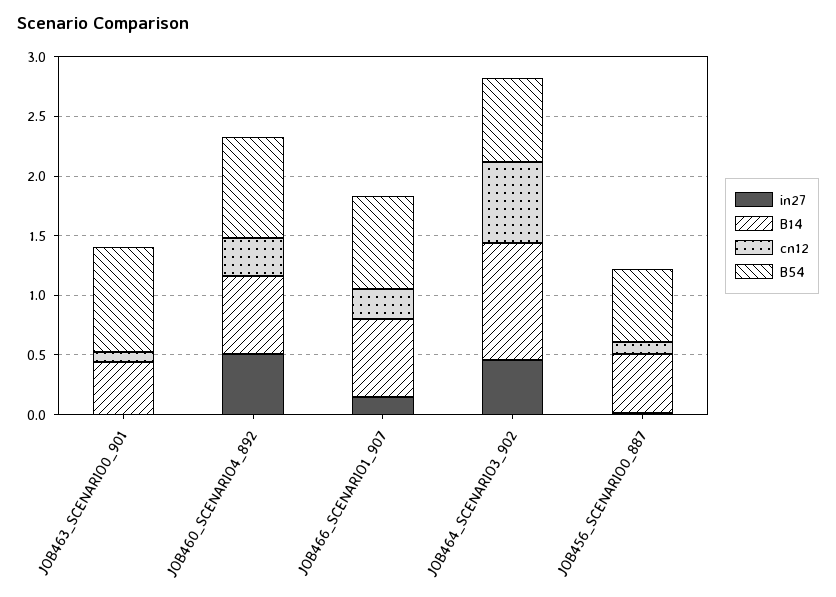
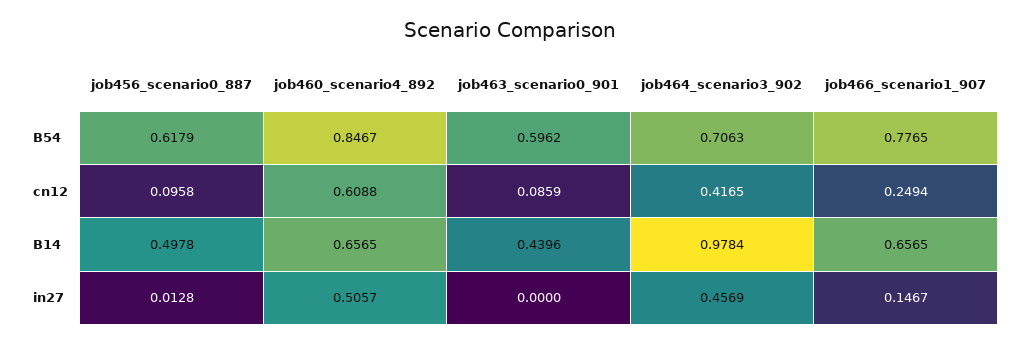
  {
    "in27": {
      "JOB463_SCENARIO0_901": 0,
      "JOB460_SCENARIO4_892": 0.5057,
      "JOB466_SCENARIO1_907": 0.1467,
      "JOB464_SCENARIO3_902": 0.4569,
      "JOB456_SCENARIO0_887": 0.0128
    },
    "B14": {
      "JOB463_SCENARIO0_901": 0.4396,
      "JOB460_SCENARIO4_892": 0.6565,
      "JOB466_SCENARIO1_907": 0.6565,
      "JOB464_SCENARIO3_902": 0.9784,
      "JOB456_SCENARIO0_887": 0.4978
    },
    "cn12": {
      "JOB463_SCENARIO0_901": 0.0859,
-     "JOB460_SCENARIO4_892": 0.3,
+     "JOB460_SCENARIO4_892": 0.6088,
      "JOB466_SCENARIO1_907": 0.2494,
-     "JOB464_SCENARIO3_902": 0.7,
+     "JOB464_SCENARIO3_902": 0.4165,
      "JOB456_SCENARIO0_887": 0.0958
    },
    "B54": {
-     "JOB463_SCENARIO0_901": 0.9,
+     "JOB463_SCENARIO0_901": 0.5962,
      "JOB460_SCENARIO4_892": 0.8467,
      "JOB466_SCENARIO1_907": 0.7765,
      "JOB464_SCENARIO3_902": 0.7063,
      "JOB456_SCENARIO0_887": 0.6179
    }
  }

